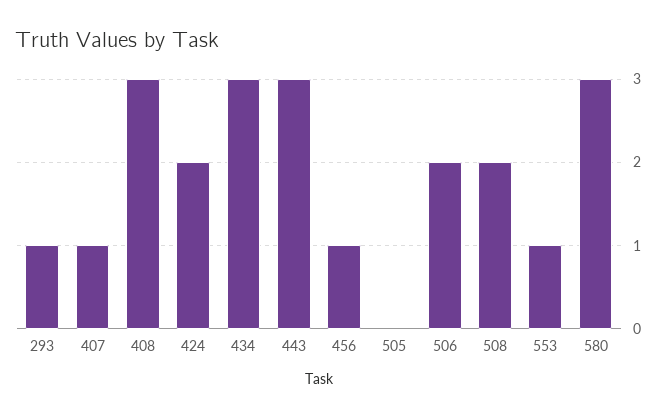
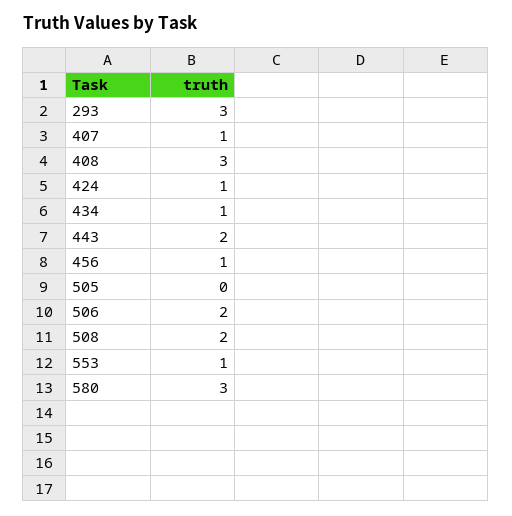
  {
-   "293": 1,
+   "293": 3,
    "407": 1,
    "408": 3,
-   "424": 2,
+   "424": 1,
-   "434": 3,
+   "434": 1,
-   "443": 3,
+   "443": 2,
    "456": 1,
    "505": 0,
    "506": 2,
    "508": 2,
    "553": 1,
    "580": 3
  }

